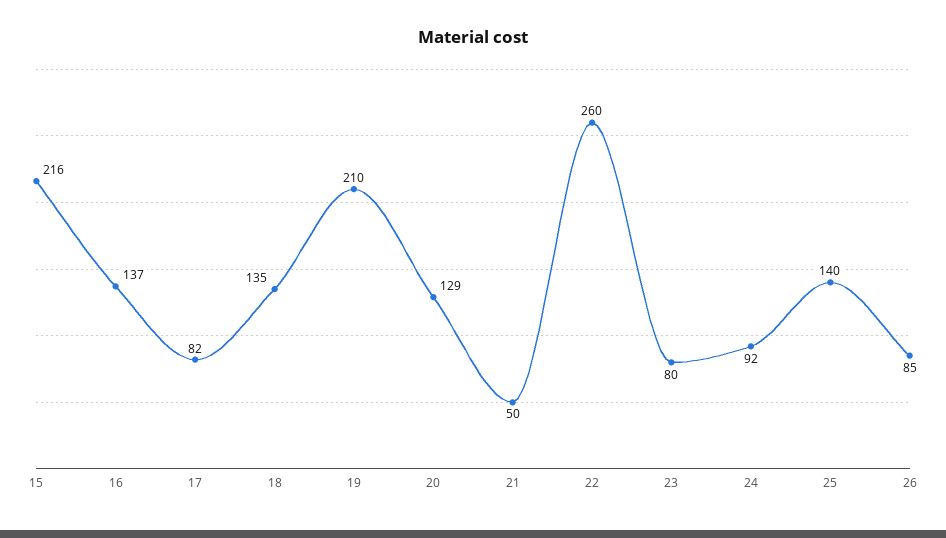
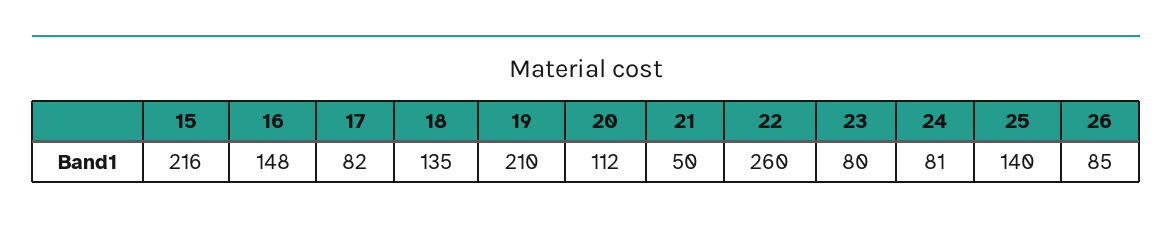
  {
    "15": 216,
-   "16": 137,
+   "16": 148,
    "17": 82,
    "18": 135,
    "19": 210,
-   "20": 129,
+   "20": 112,
    "21": 50,
    "22": 260,
    "23": 80,
-   "24": 92,
+   "24": 81,
    "25": 140,
    "26": 85
  }

